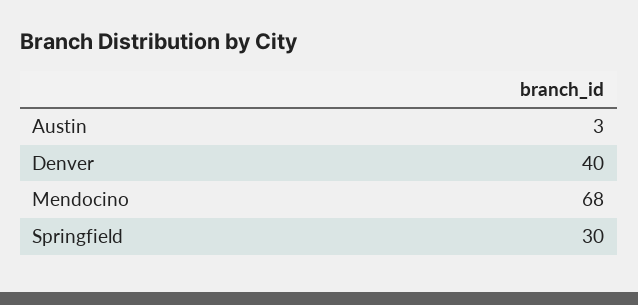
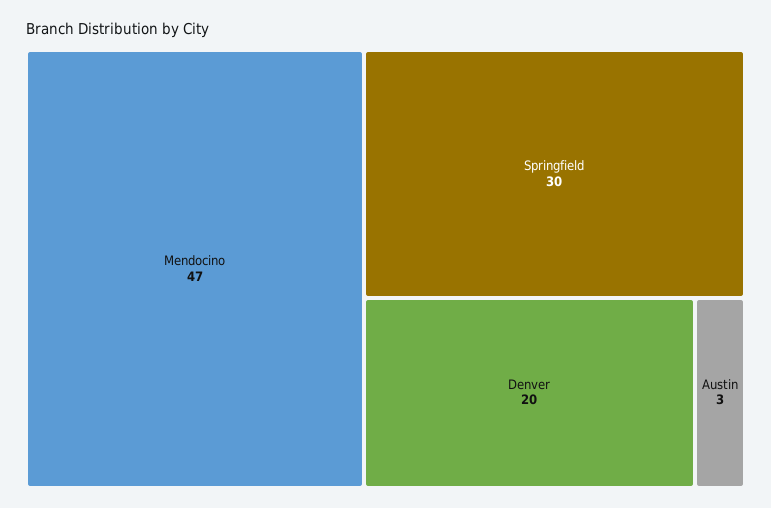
  {
    "Austin": 3,
-   "Denver": 40,
+   "Denver": 20,
-   "Mendocino": 68,
+   "Mendocino": 47,
    "Springfield": 30
  }

